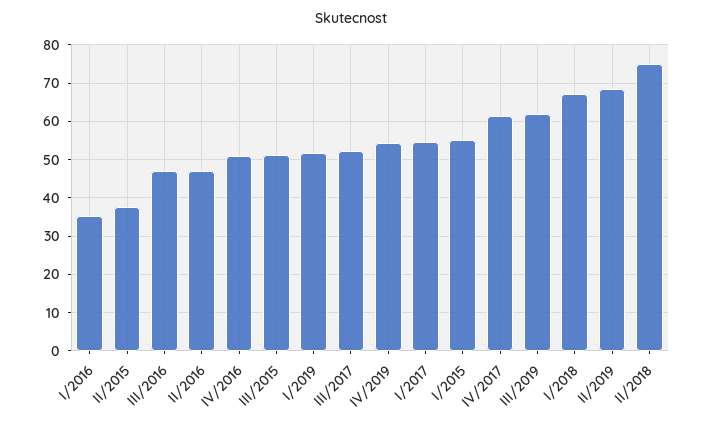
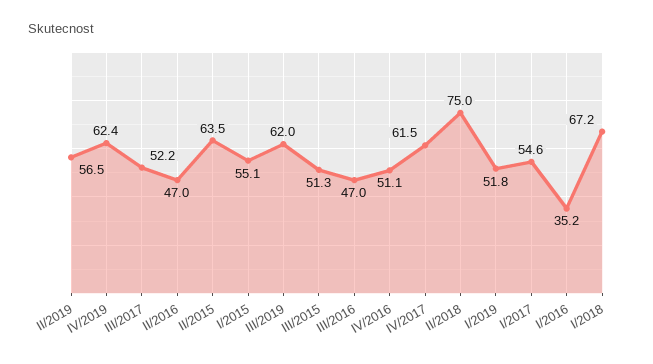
  {
    "I/2016": 35.2,
-   "II/2015": 38,
+   "II/2015": 63.5,
    "III/2016": 47,
    "II/2016": 47,
    "IV/2016": 51.1,
    "III/2015": 51.3,
    "I/2019": 51.8,
    "III/2017": 52.2,
-   "IV/2019": 54,
+   "IV/2019": 62.4,
    "I/2017": 54.6,
    "I/2015": 55.1,
    "IV/2017": 61.5,
    "III/2019": 62,
    "I/2018": 67.2,
-   "II/2019": 68,
+   "II/2019": 56.5,
    "II/2018": 75
  }

